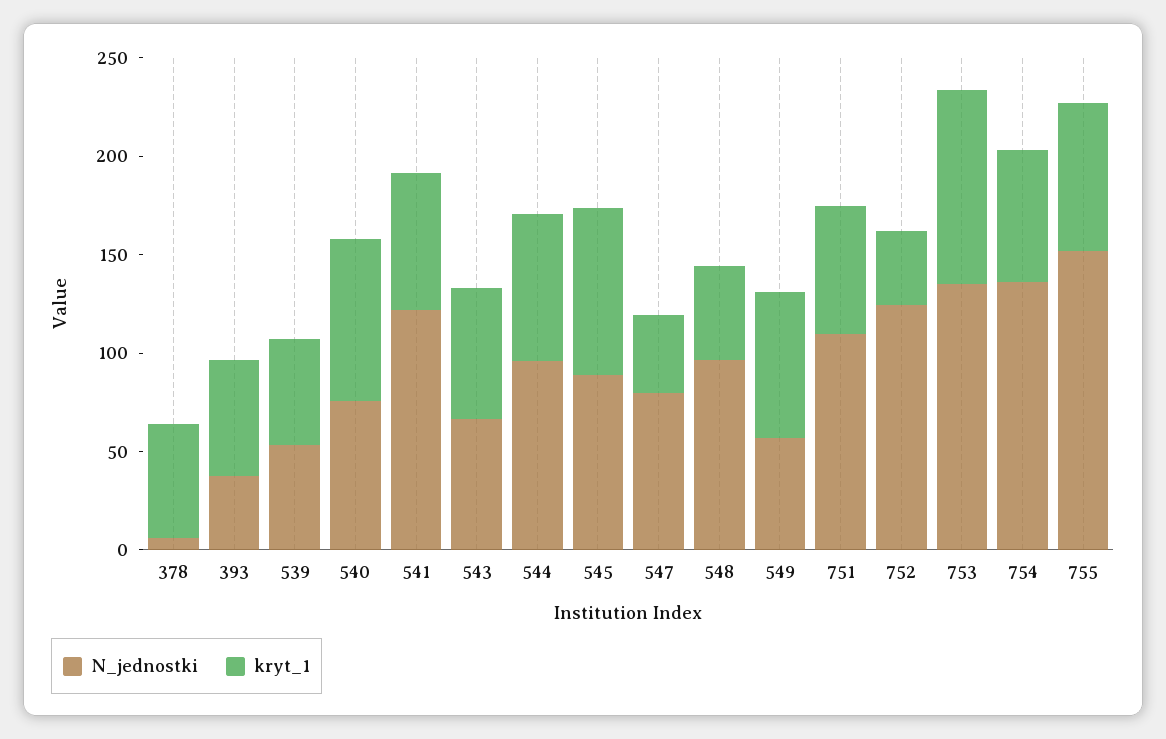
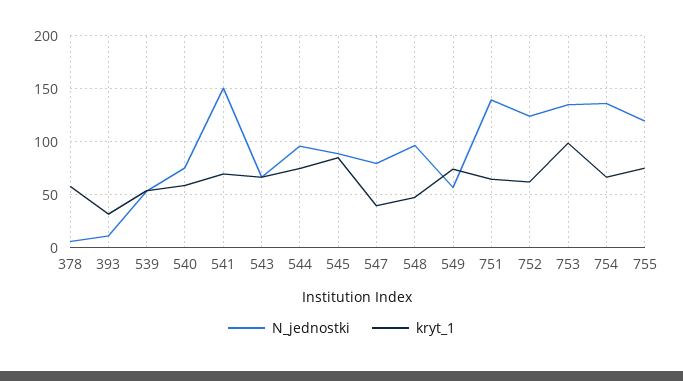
  {
    "N_jednostki": {
      "378": 10,
-     "393": 40,
+     "393": 10,
      "539": 50,
      "540": 80,
-     "541": 120,
+     "541": 150,
      "543": 70,
      "544": 100,
      "545": 90,
      "547": 80,
      "548": 100,
      "549": 60,
-     "751": 110,
+     "751": 140,
      "752": 120,
      "753": 130,
      "754": 140,
-     "755": 150
+     "755": 120
    },
    "kryt_1": {
      "378": 60,
-     "393": 60,
+     "393": 30,
      "539": 50,
-     "540": 80,
+     "540": 60,
      "541": 70,
      "543": 70,
      "544": 70,
      "545": 80,
      "547": 40,
      "548": 50,
      "549": 70,
      "751": 60,
-     "752": 40,
+     "752": 60,
      "753": 100,
      "754": 70,
      "755": 80
    }
  }

